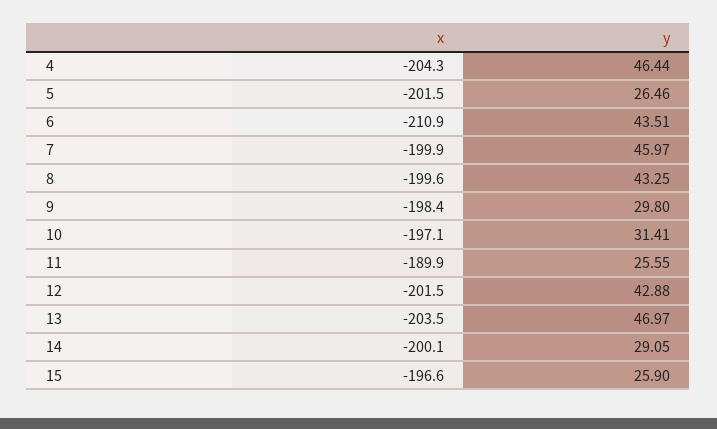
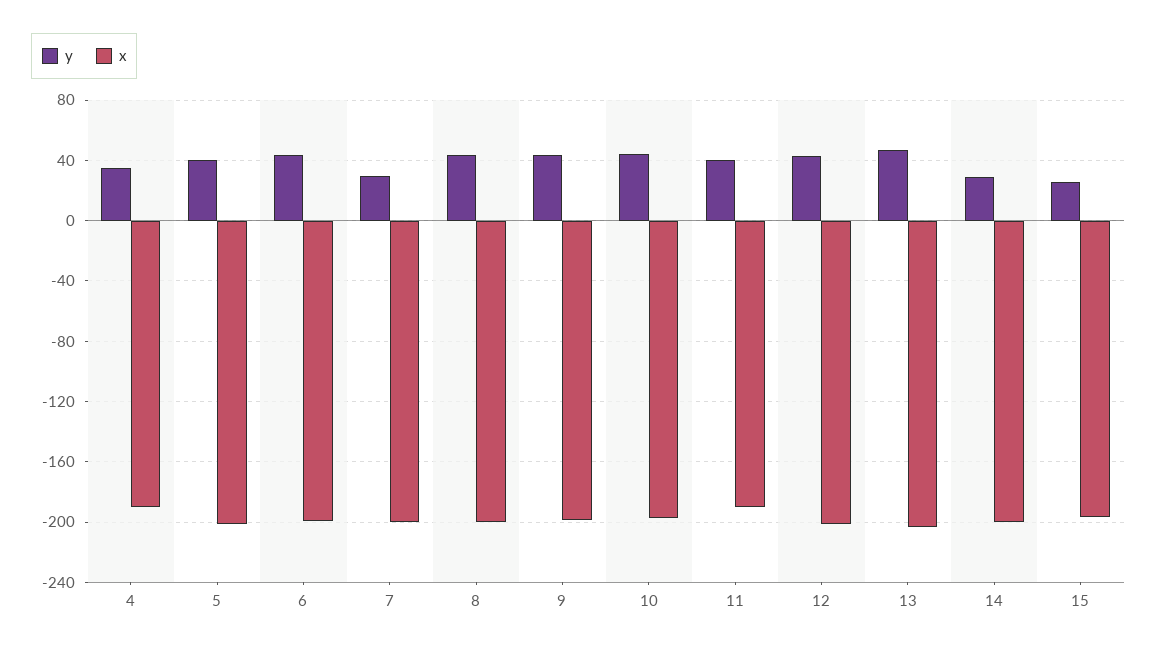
  {
    "x": {
-     "4": -204.3,
+     "4": -190,
      "5": -201.5,
-     "6": -210.9,
+     "6": -200,
      "7": -199.9,
      "8": -199.6,
      "9": -198.4,
      "10": -197.1,
      "11": -189.9,
      "12": -201.5,
      "13": -203.5,
      "14": -200.1,
      "15": -196.6
    },
    "y": {
-     "4": 46.44,
+     "4": 35,
-     "5": 26.46,
+     "5": 40,
      "6": 43.51,
-     "7": 45.97,
+     "7": 30,
      "8": 43.25,
-     "9": 29.8,
+     "9": 45,
-     "10": 31.41,
+     "10": 45,
-     "11": 25.55,
+     "11": 40,
      "12": 42.88,
      "13": 46.97,
      "14": 29.05,
      "15": 25.9
    }
  }

